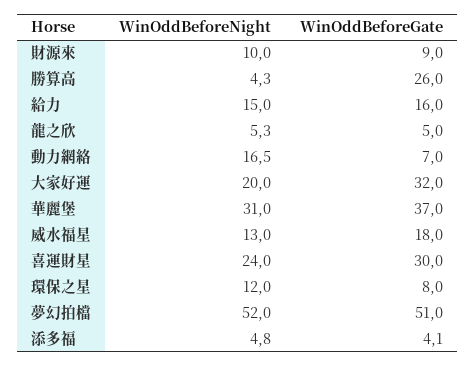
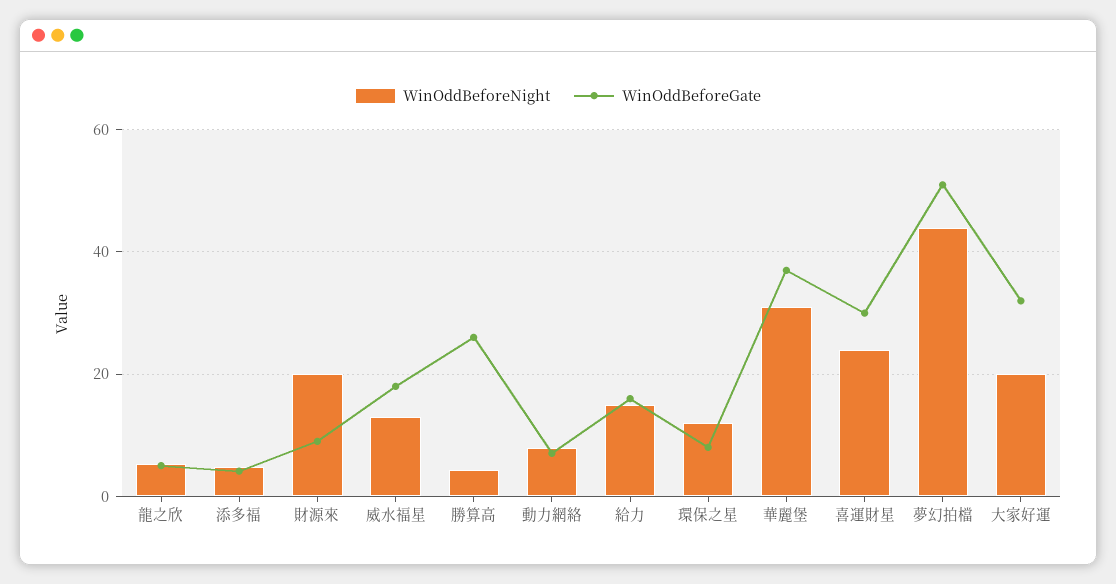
  {
    "WinOddBeforeNight": {
-     "財源來": 10,
+     "財源來": 20,
      "勝算高": 4.3,
      "給力": 15,
      "龍之欣": 5.3,
-     "動力網絡": 16.5,
+     "動力網絡": 8,
      "大家好運": 20,
      "華麗堡": 31,
      "威水福星": 13,
      "喜運財星": 24,
      "環保之星": 12,
-     "夢幻拍檔": 52,
+     "夢幻拍檔": 44,
      "添多福": 4.8
    },
    "WinOddBeforeGate": {
      "財源來": 9,
      "勝算高": 26,
      "給力": 16,
      "龍之欣": 5,
      "動力網絡": 7,
      "大家好運": 32,
      "華麗堡": 37,
      "威水福星": 18,
      "喜運財星": 30,
      "環保之星": 8,
      "夢幻拍檔": 51,
      "添多福": 4.1
    }
  }

